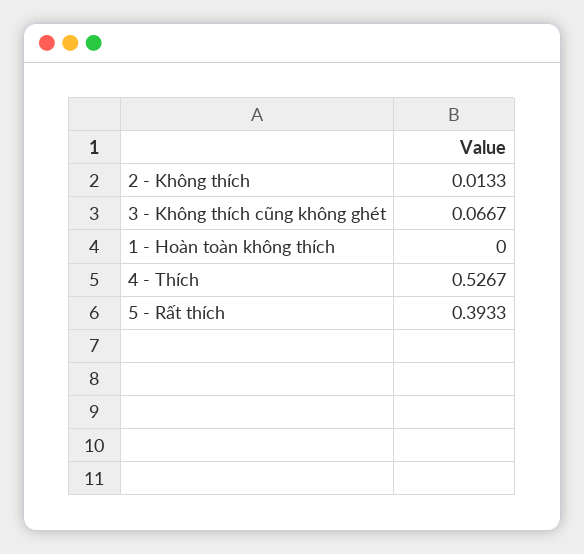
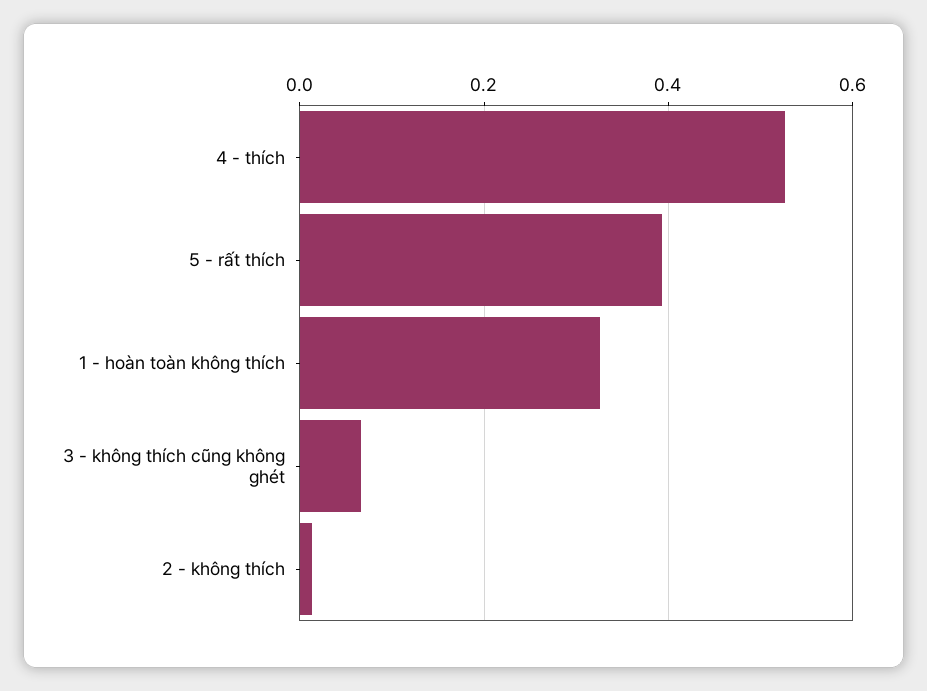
  {
    "2 - Không thích": 0.0133,
    "3 - Không thích cũng không ghét": 0.0667,
-   "1 - Hoàn toàn không thích": 0,
+   "1 - Hoàn toàn không thích": 0.32,
    "4 - Thích": 0.5267,
    "5 - Rất thích": 0.3933
  }

